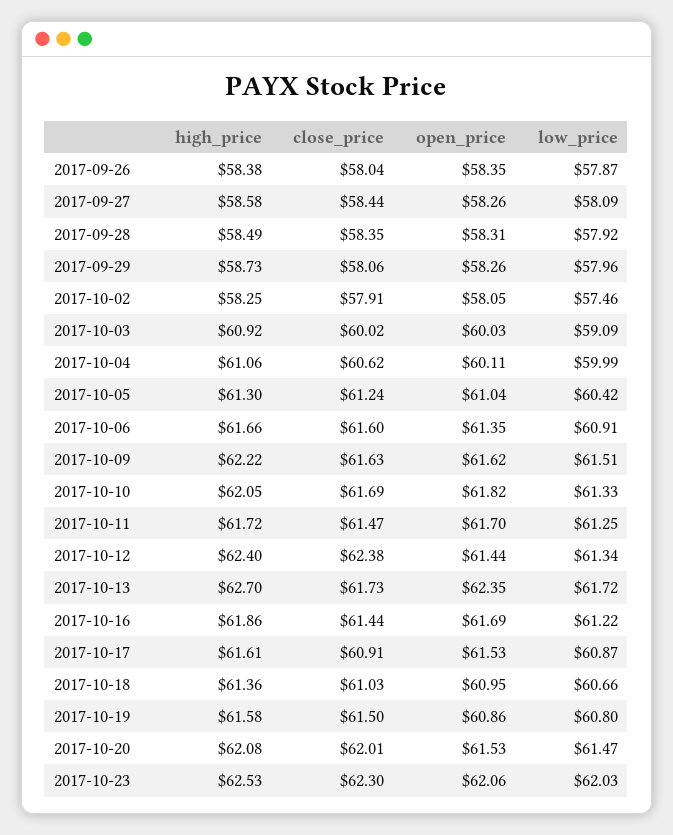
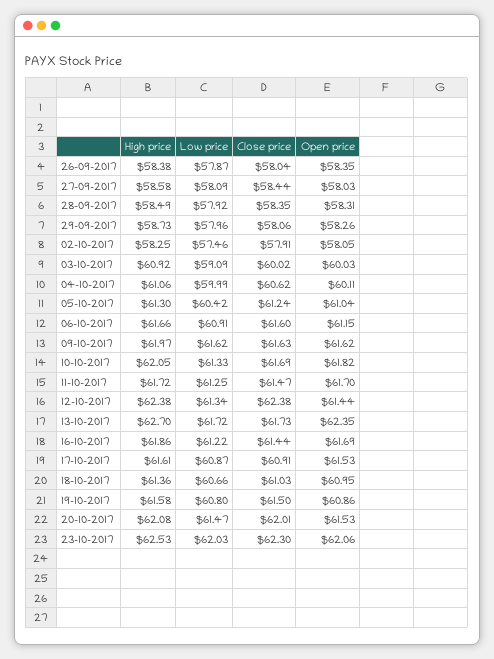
  {
    "high_price": {
      "2017-09-26": 58.38,
      "2017-09-27": 58.58,
      "2017-09-28": 58.49,
      "2017-09-29": 58.73,
      "2017-10-02": 58.25,
      "2017-10-03": 60.92,
      "2017-10-04": 61.06,
      "2017-10-05": 61.3,
      "2017-10-06": 61.66,
-     "2017-10-09": 62.22,
+     "2017-10-09": 61.97,
      "2017-10-10": 62.05,
      "2017-10-11": 61.72,
-     "2017-10-12": 62.4,
+     "2017-10-12": 62.38,
      "2017-10-13": 62.7,
      "2017-10-16": 61.86,
      "2017-10-17": 61.61,
      "2017-10-18": 61.36,
      "2017-10-19": 61.58,
      "2017-10-20": 62.08,
      "2017-10-23": 62.53
    },
    "close_price": {
      "2017-09-26": 58.04,
      "2017-09-27": 58.44,
      "2017-09-28": 58.35,
      "2017-09-29": 58.06,
      "2017-10-02": 57.91,
      "2017-10-03": 60.02,
      "2017-10-04": 60.62,
      "2017-10-05": 61.24,
      "2017-10-06": 61.6,
      "2017-10-09": 61.63,
      "2017-10-10": 61.69,
      "2017-10-11": 61.47,
      "2017-10-12": 62.38,
      "2017-10-13": 61.73,
      "2017-10-16": 61.44,
      "2017-10-17": 60.91,
      "2017-10-18": 61.03,
      "2017-10-19": 61.5,
      "2017-10-20": 62.01,
      "2017-10-23": 62.3
    },
    "open_price": {
      "2017-09-26": 58.35,
-     "2017-09-27": 58.26,
+     "2017-09-27": 58.03,
      "2017-09-28": 58.31,
      "2017-09-29": 58.26,
      "2017-10-02": 58.05,
      "2017-10-03": 60.03,
      "2017-10-04": 60.11,
      "2017-10-05": 61.04,
-     "2017-10-06": 61.35,
+     "2017-10-06": 61.15,
      "2017-10-09": 61.62,
      "2017-10-10": 61.82,
      "2017-10-11": 61.7,
      "2017-10-12": 61.44,
      "2017-10-13": 62.35,
      "2017-10-16": 61.69,
      "2017-10-17": 61.53,
      "2017-10-18": 60.95,
      "2017-10-19": 60.86,
      "2017-10-20": 61.53,
      "2017-10-23": 62.06
    },
    "low_price": {
      "2017-09-26": 57.87,
      "2017-09-27": 58.09,
      "2017-09-28": 57.92,
      "2017-09-29": 57.96,
      "2017-10-02": 57.46,
      "2017-10-03": 59.09,
      "2017-10-04": 59.99,
      "2017-10-05": 60.42,
      "2017-10-06": 60.91,
-     "2017-10-09": 61.51,
+     "2017-10-09": 61.62,
      "2017-10-10": 61.33,
      "2017-10-11": 61.25,
      "2017-10-12": 61.34,
      "2017-10-13": 61.72,
      "2017-10-16": 61.22,
      "2017-10-17": 60.87,
      "2017-10-18": 60.66,
      "2017-10-19": 60.8,
      "2017-10-20": 61.47,
      "2017-10-23": 62.03
    }
  }

